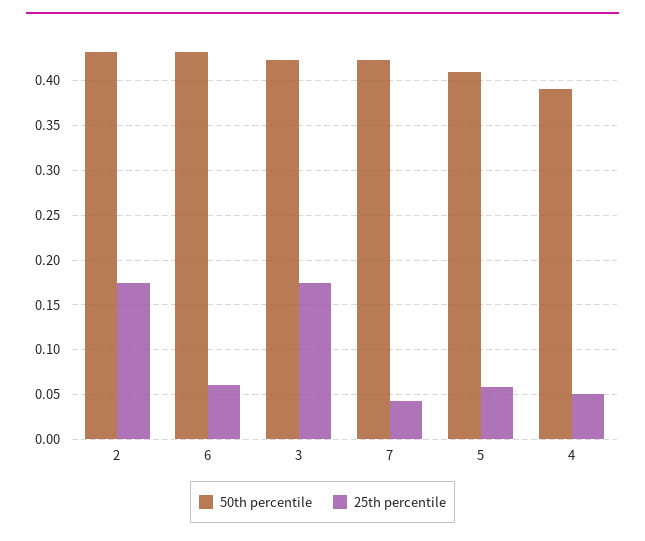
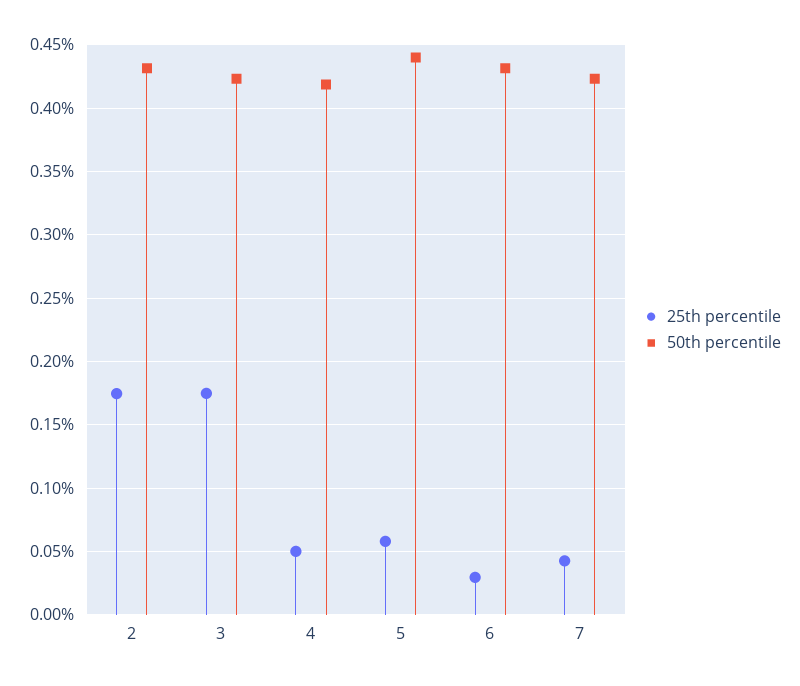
  {
    "50th percentile": {
      "2": 0.43,
      "6": 0.43,
      "3": 0.425,
      "7": 0.425,
-     "5": 0.41,
+     "5": 0.44,
-     "4": 0.39
+     "4": 0.42
    },
    "25th percentile": {
      "2": 0.175,
-     "6": 0.06,
+     "6": 0.03,
      "3": 0.175,
      "7": 0.045,
      "5": 0.06,
      "4": 0.05
    }
  }

